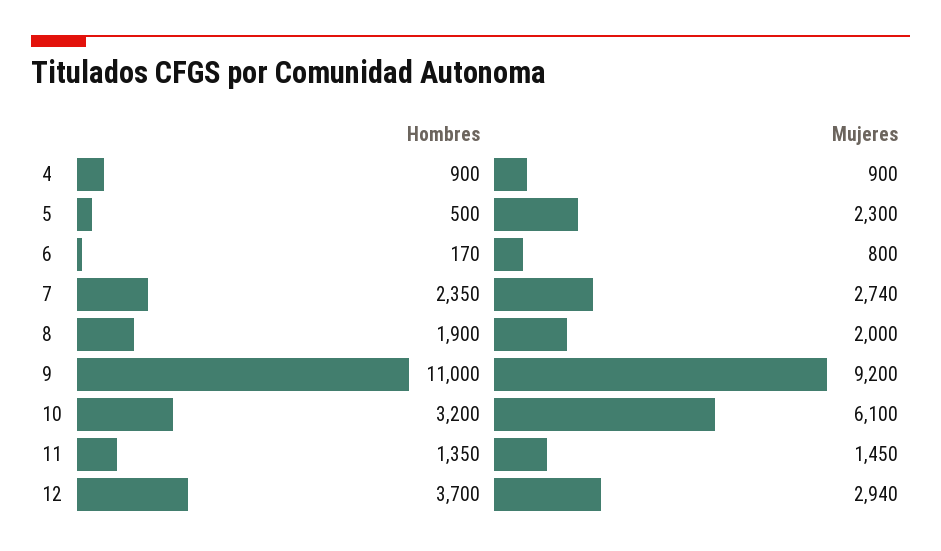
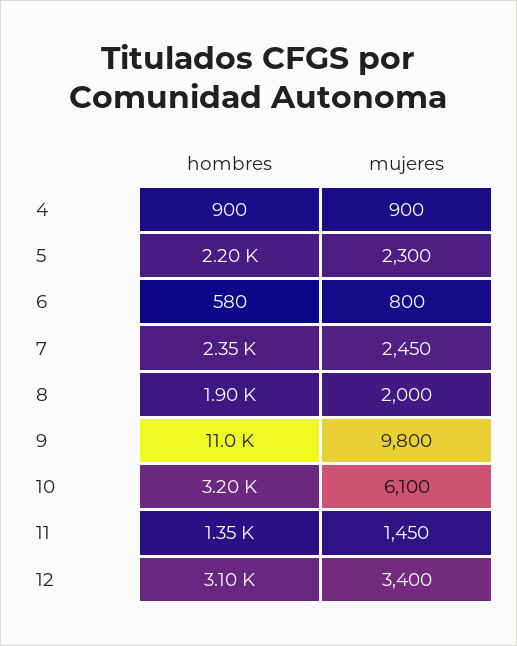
  {
    "Hombres": {
      "4": 900,
-     "5": 500,
+     "5": 2200,
-     "6": 170,
+     "6": 580,
      "7": 2350,
      "8": 1900,
      "9": 11000,
      "10": 3200,
      "11": 1350,
-     "12": 3700
+     "12": 3100
    },
    "Mujeres": {
      "4": 900,
      "5": 2300,
      "6": 800,
-     "7": 2740,
+     "7": 2450,
      "8": 2000,
-     "9": 9200,
+     "9": 9800,
      "10": 6100,
      "11": 1450,
-     "12": 2940
+     "12": 3400
    }
  }

